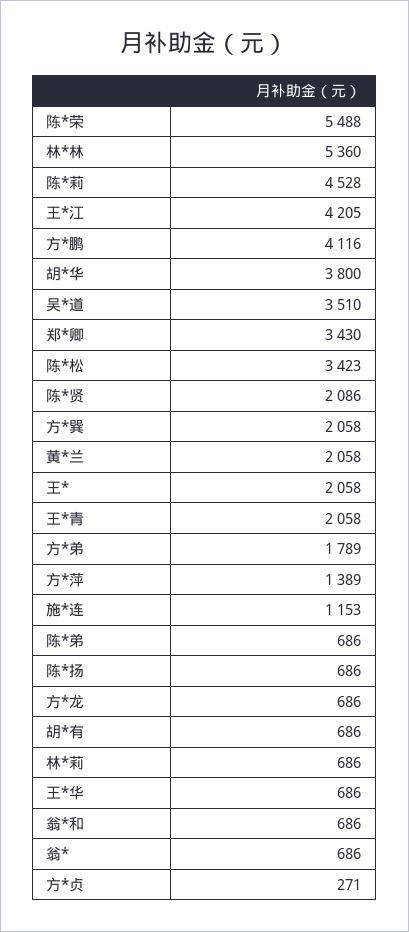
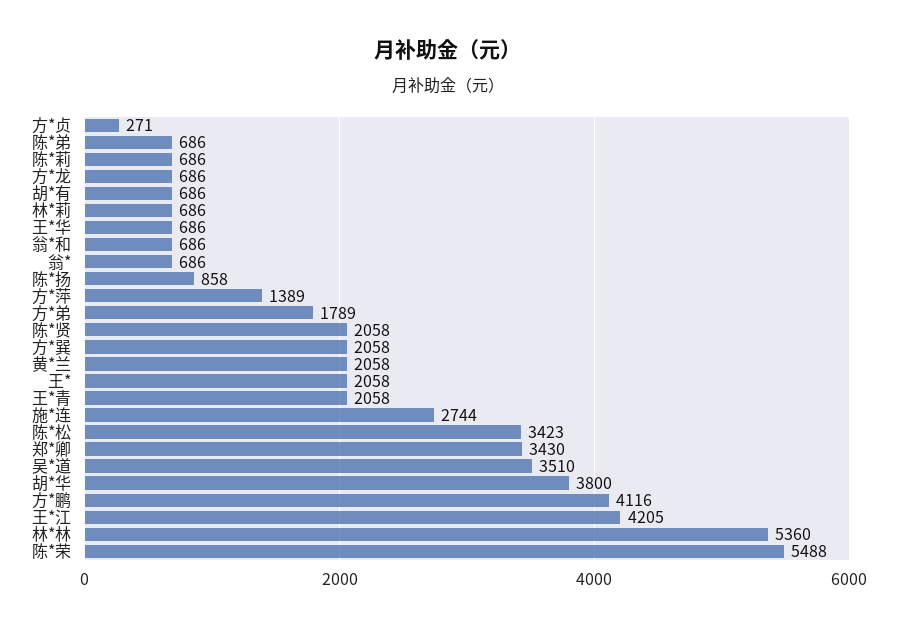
  {
    "陈*荣": 5488,
    "林*林": 5360,
-   "陈*莉": 4528,
+   "陈*莉": 686,
    "王*江": 4205,
    "方*鹏": 4116,
    "胡*华": 3800,
    "吴*道": 3510,
    "郑*卿": 3430,
    "陈*松": 3423,
-   "陈*贤": 2086,
+   "陈*贤": 2058,
    "方*巽": 2058,
    "黄*兰": 2058,
    "王*": 2058,
    "王*青": 2058,
    "方*弟": 1789,
    "方*萍": 1389,
-   "施*连": 1153,
+   "施*连": 2744,
    "陈*弟": 686,
-   "陈*扬": 686,
+   "陈*扬": 858,
    "方*龙": 686,
    "胡*有": 686,
    "林*莉": 686,
    "王*华": 686,
    "翁*和": 686,
    "翁*": 686,
    "方*贞": 271
  }

